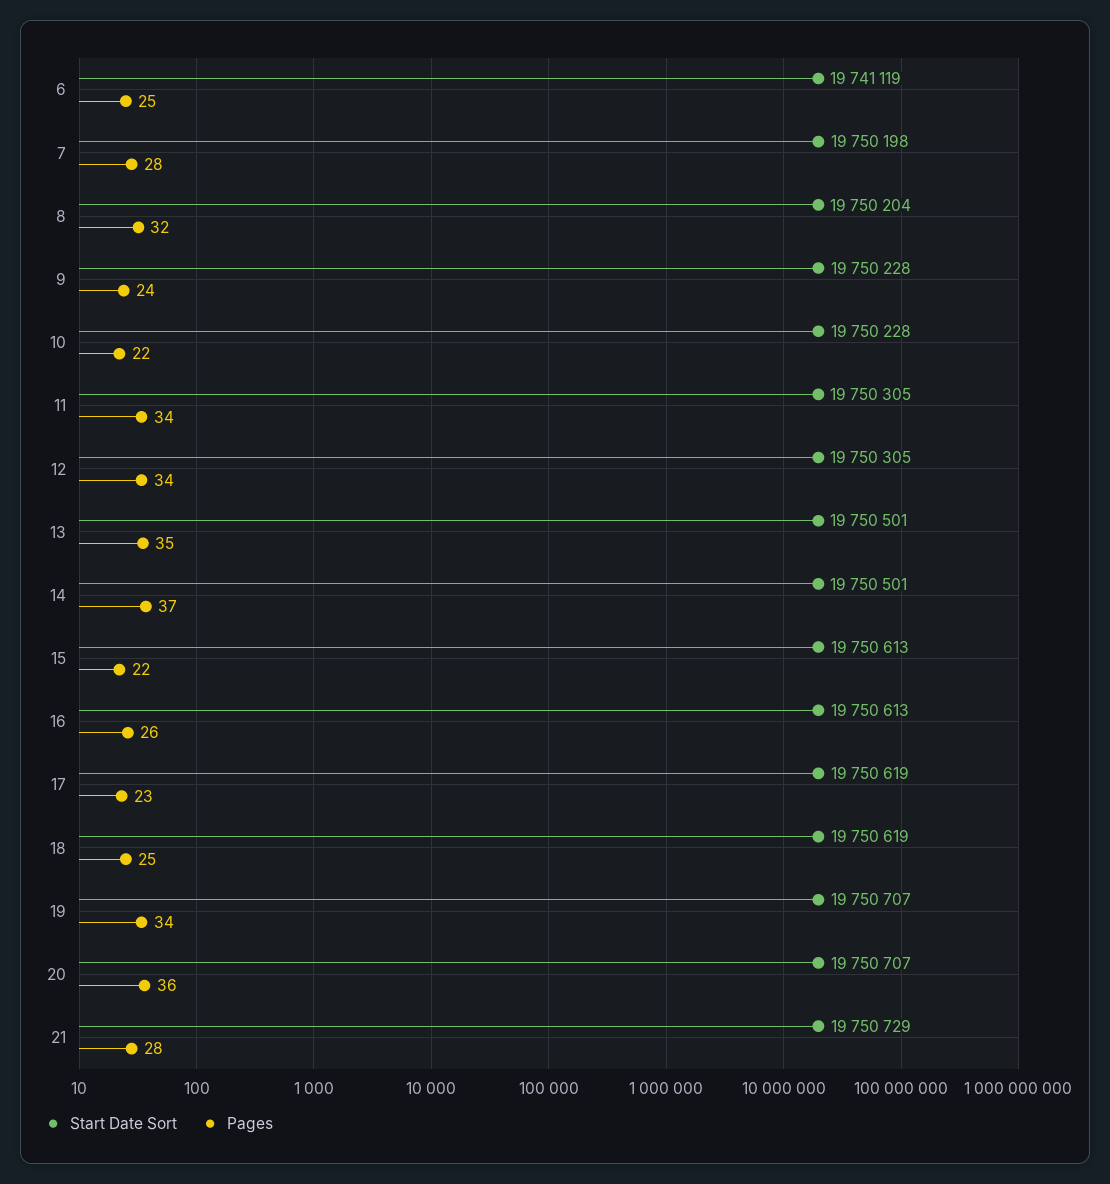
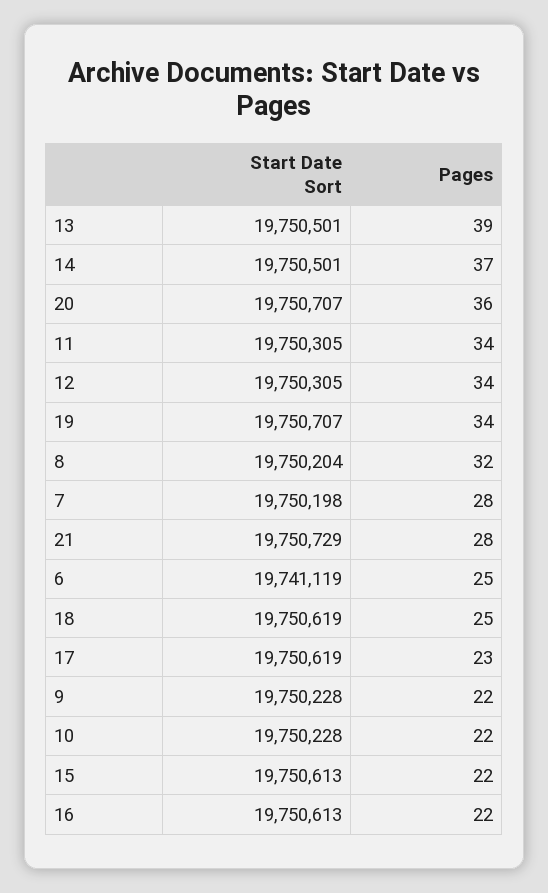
  {
    "Start Date Sort": {
      "6": 19741119,
      "7": 19750198,
      "8": 19750204,
      "9": 19750228,
      "10": 19750228,
      "11": 19750305,
      "12": 19750305,
      "13": 19750501,
      "14": 19750501,
      "15": 19750613,
      "16": 19750613,
      "17": 19750619,
      "18": 19750619,
      "19": 19750707,
      "20": 19750707,
      "21": 19750729
    },
    "Pages": {
      "6": 25,
      "7": 28,
      "8": 32,
-     "9": 24,
+     "9": 22,
      "10": 22,
      "11": 34,
      "12": 34,
-     "13": 35,
+     "13": 39,
      "14": 37,
      "15": 22,
-     "16": 26,
+     "16": 22,
      "17": 23,
      "18": 25,
      "19": 34,
      "20": 36,
      "21": 28
    }
  }

